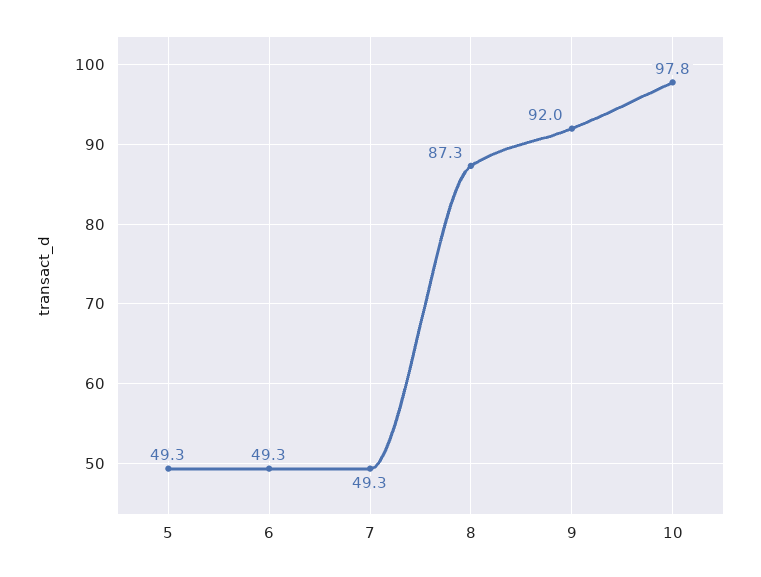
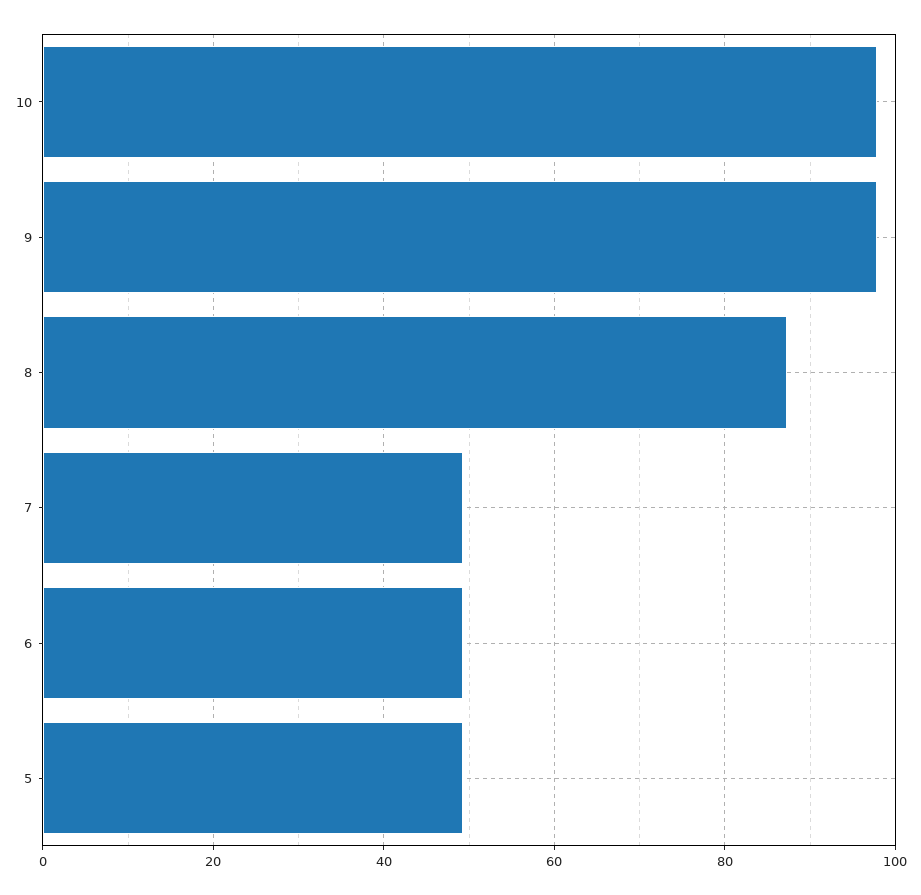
  {
    "5": 49.3,
    "6": 49.3,
    "7": 49.3,
    "8": 87.3,
-   "9": 92,
+   "9": 98,
    "10": 97.8
  }

